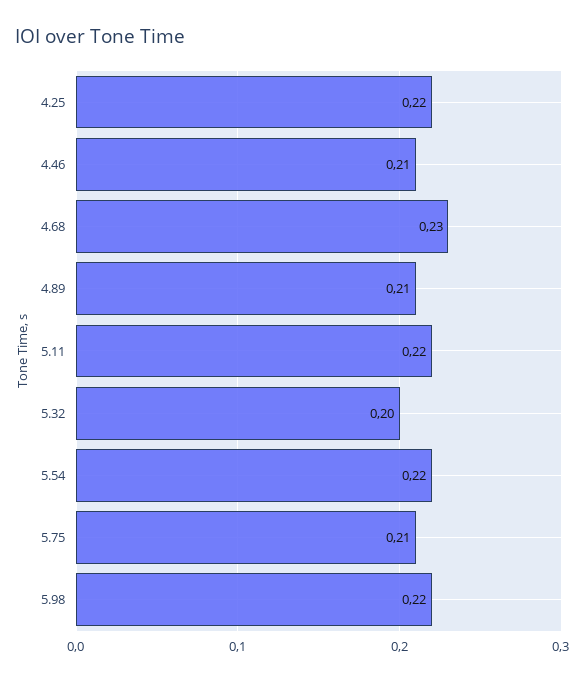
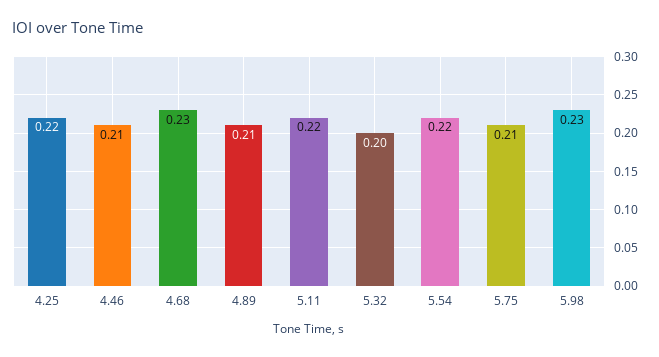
  {
    "4.25": 0.22,
    "4.46": 0.21,
    "4.68": 0.23,
    "4.89": 0.21,
    "5.11": 0.22,
    "5.32": 0.2,
    "5.54": 0.22,
    "5.75": 0.21,
-   "5.98": 0.22
+   "5.98": 0.23
  }

